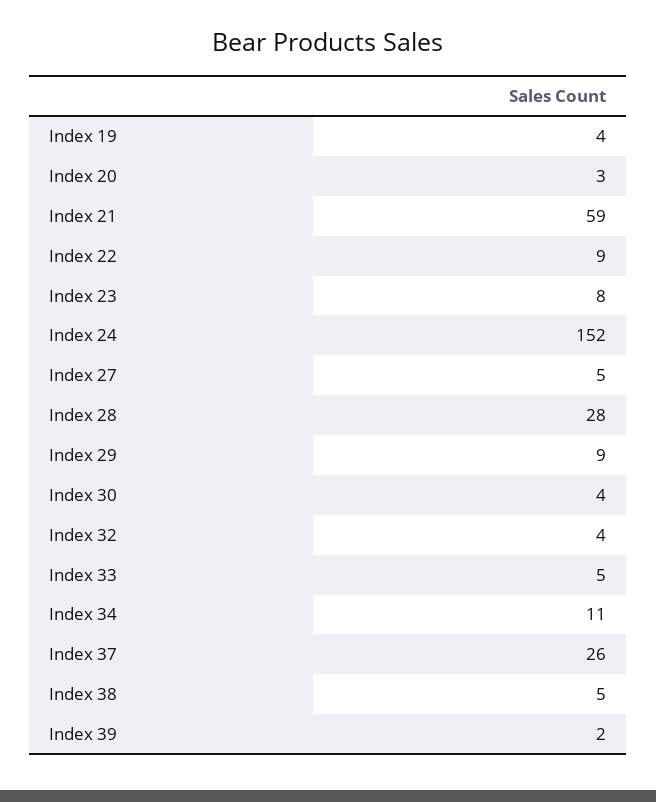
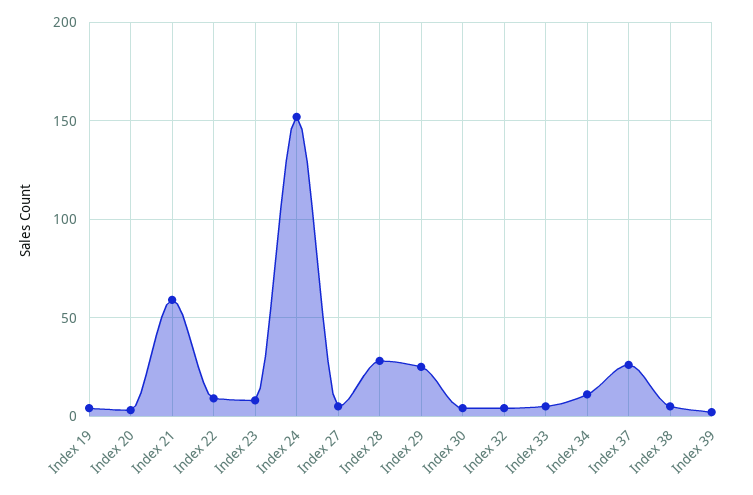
  {
    "Index 19": 4,
    "Index 20": 3,
    "Index 21": 59,
    "Index 22": 9,
    "Index 23": 8,
    "Index 24": 152,
    "Index 27": 5,
    "Index 28": 28,
-   "Index 29": 9,
+   "Index 29": 25,
    "Index 30": 4,
    "Index 32": 4,
    "Index 33": 5,
    "Index 34": 11,
    "Index 37": 26,
    "Index 38": 5,
    "Index 39": 2
  }

